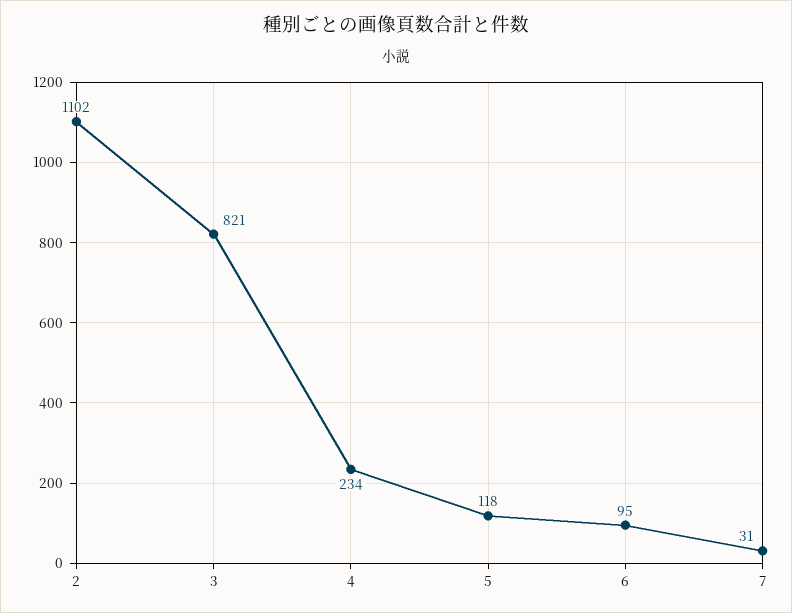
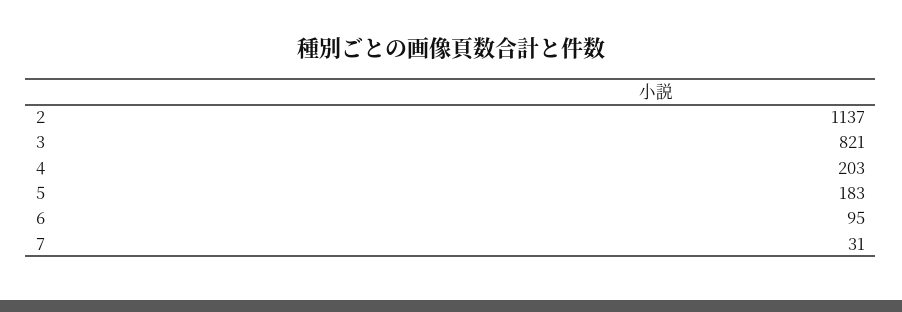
  {
-   "2": 1102,
+   "2": 1137,
    "3": 821,
-   "4": 234,
+   "4": 203,
-   "5": 118,
+   "5": 183,
    "6": 95,
    "7": 31
  }

